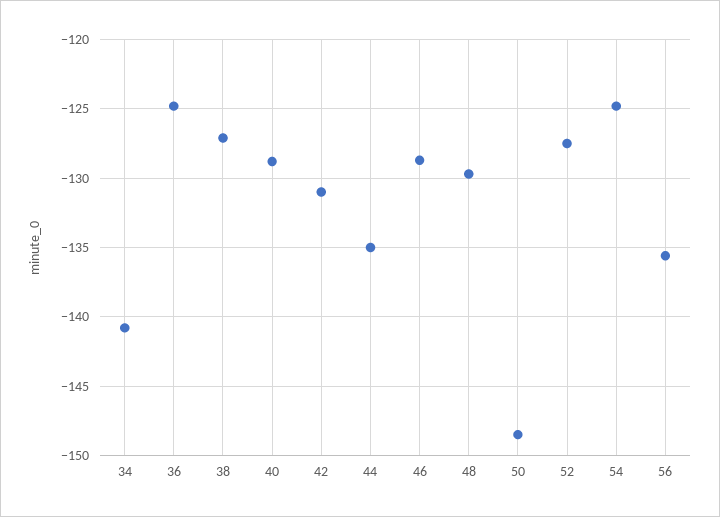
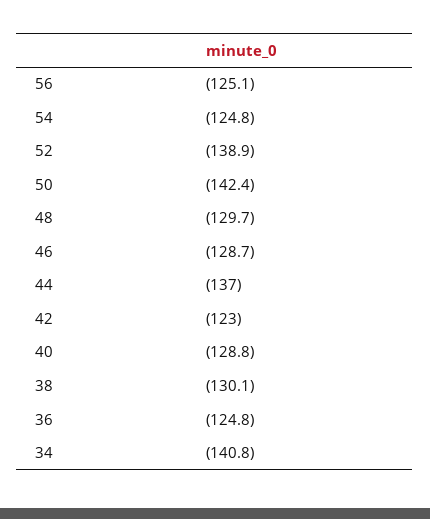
  {
    "34": -140.8,
    "36": -124.8,
-   "38": -127,
+   "38": -130.1,
    "40": -128.8,
-   "42": -131,
+   "42": -123,
-   "44": -135,
+   "44": -137,
    "46": -128.7,
    "48": -129.7,
-   "50": -148.5,
+   "50": -142.4,
-   "52": -127.5,
+   "52": -138.9,
    "54": -124.8,
-   "56": -135.5
+   "56": -125.1
  }

